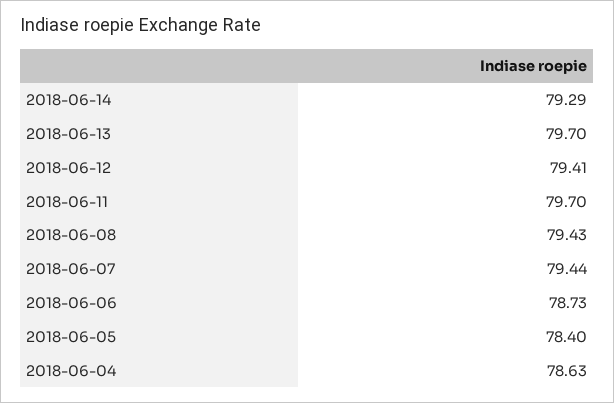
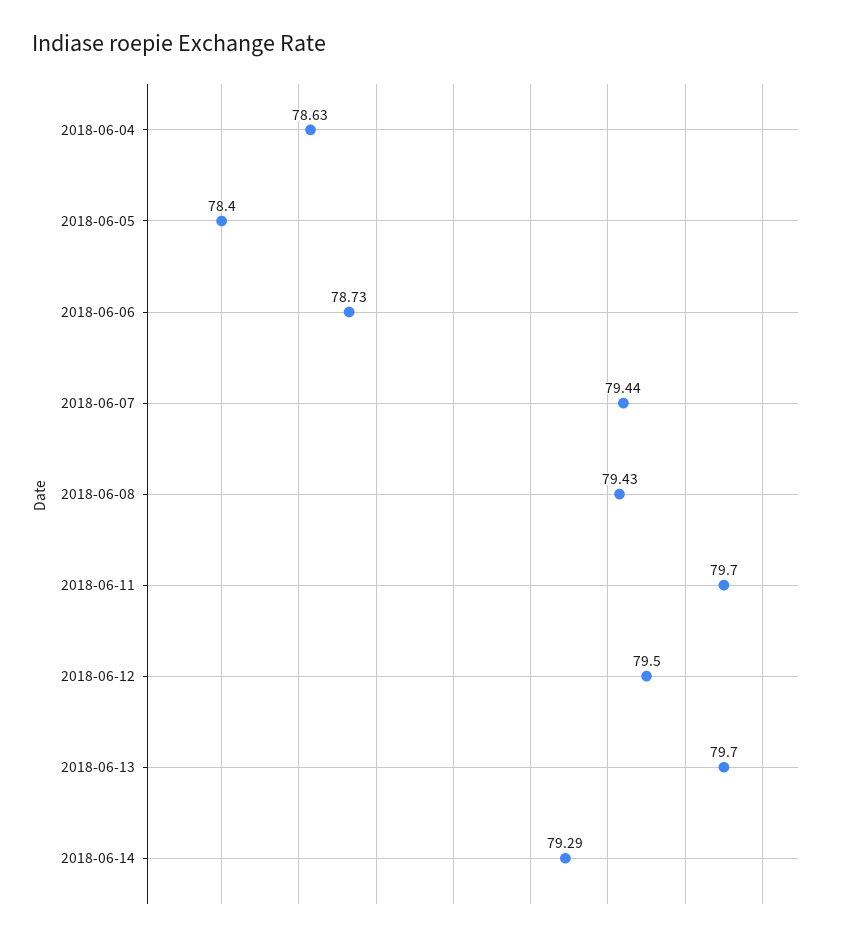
  {
    "2018-06-14": 79.29,
    "2018-06-13": 79.7,
-   "2018-06-12": 79.41,
+   "2018-06-12": 79.5,
    "2018-06-11": 79.7,
    "2018-06-08": 79.43,
    "2018-06-07": 79.44,
    "2018-06-06": 78.73,
    "2018-06-05": 78.4,
    "2018-06-04": 78.63
  }

